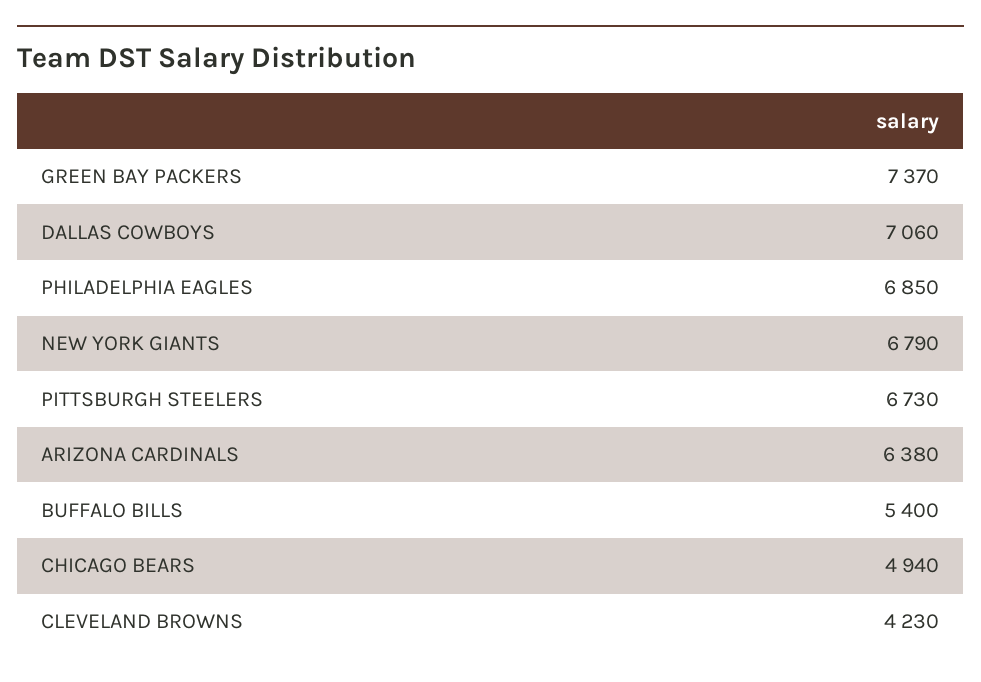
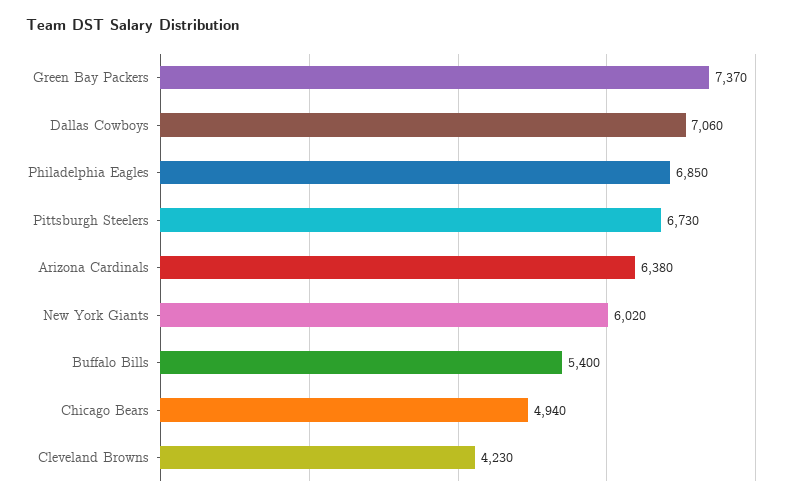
  {
    "GREEN BAY PACKERS": 7370,
    "DALLAS COWBOYS": 7060,
    "PHILADELPHIA EAGLES": 6850,
-   "NEW YORK GIANTS": 6790,
+   "NEW YORK GIANTS": 6020,
    "PITTSBURGH STEELERS": 6730,
    "ARIZONA CARDINALS": 6380,
    "BUFFALO BILLS": 5400,
    "CHICAGO BEARS": 4940,
    "CLEVELAND BROWNS": 4230
  }

